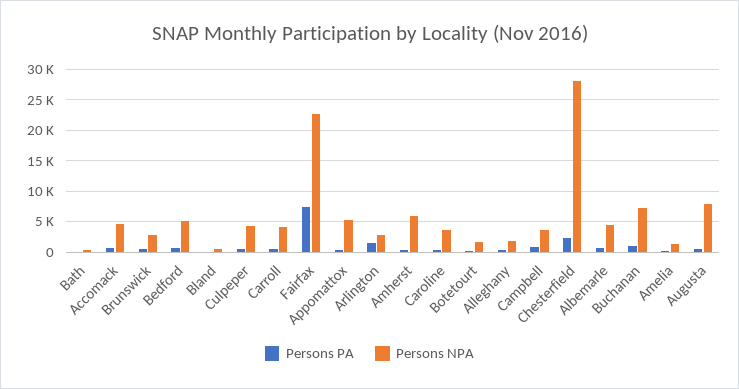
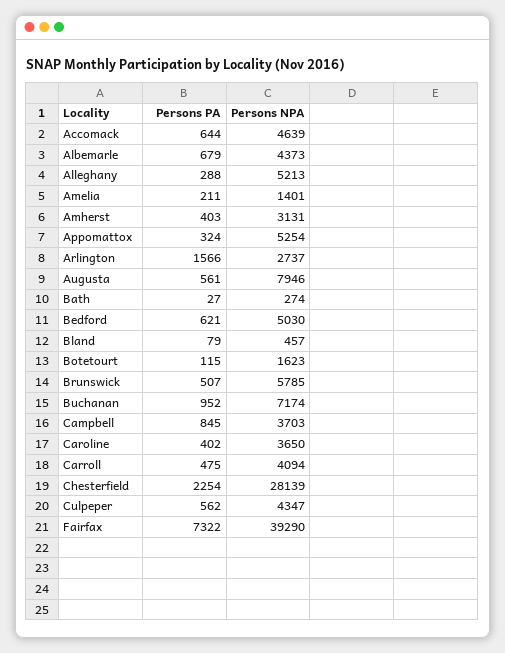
  {
    "Persons PA": {
      "Bath": 27,
      "Accomack": 644,
      "Brunswick": 507,
      "Bedford": 621,
      "Bland": 79,
      "Culpeper": 562,
      "Carroll": 475,
      "Fairfax": 7322,
      "Appomattox": 324,
      "Arlington": 1566,
      "Amherst": 403,
      "Caroline": 402,
      "Botetourt": 115,
      "Alleghany": 288,
      "Campbell": 845,
      "Chesterfield": 2254,
      "Albemarle": 679,
      "Buchanan": 952,
      "Amelia": 211,
      "Augusta": 561
    },
    "Persons NPA": {
      "Bath": 274,
      "Accomack": 4639,
-     "Brunswick": 3000,
+     "Brunswick": 5785,
      "Bedford": 5030,
      "Bland": 457,
      "Culpeper": 4347,
      "Carroll": 4094,
-     "Fairfax": 23000,
+     "Fairfax": 39290,
      "Appomattox": 5254,
      "Arlington": 2737,
-     "Amherst": 6000,
+     "Amherst": 3131,
      "Caroline": 3650,
      "Botetourt": 1623,
-     "Alleghany": 2000,
+     "Alleghany": 5213,
      "Campbell": 3703,
      "Chesterfield": 28139,
      "Albemarle": 4373,
      "Buchanan": 7174,
      "Amelia": 1401,
      "Augusta": 7946
    }
  }

